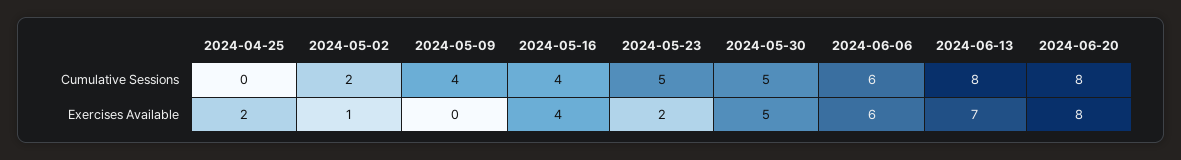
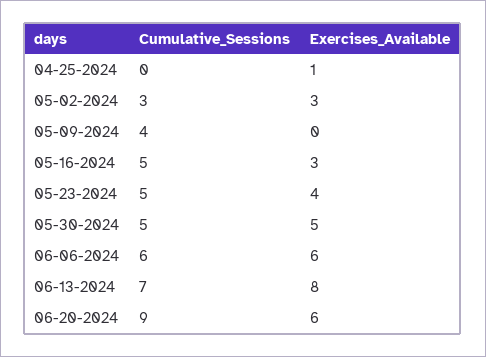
  {
    "2024-04-25": {
      "Cumulative Sessions": 0,
-     "Exercises Available": 2
+     "Exercises Available": 1
    },
    "2024-05-02": {
-     "Cumulative Sessions": 2,
+     "Cumulative Sessions": 3,
-     "Exercises Available": 1
+     "Exercises Available": 3
    },
    "2024-05-09": {
      "Cumulative Sessions": 4,
      "Exercises Available": 0
    },
    "2024-05-16": {
-     "Cumulative Sessions": 4,
+     "Cumulative Sessions": 5,
-     "Exercises Available": 4
+     "Exercises Available": 3
    },
    "2024-05-23": {
      "Cumulative Sessions": 5,
-     "Exercises Available": 2
+     "Exercises Available": 4
    },
    "2024-05-30": {
      "Cumulative Sessions": 5,
      "Exercises Available": 5
    },
    "2024-06-06": {
      "Cumulative Sessions": 6,
      "Exercises Available": 6
    },
    "2024-06-13": {
-     "Cumulative Sessions": 8,
+     "Cumulative Sessions": 7,
-     "Exercises Available": 7
+     "Exercises Available": 8
    },
    "2024-06-20": {
-     "Cumulative Sessions": 8,
+     "Cumulative Sessions": 9,
-     "Exercises Available": 8
+     "Exercises Available": 6
    }
  }

